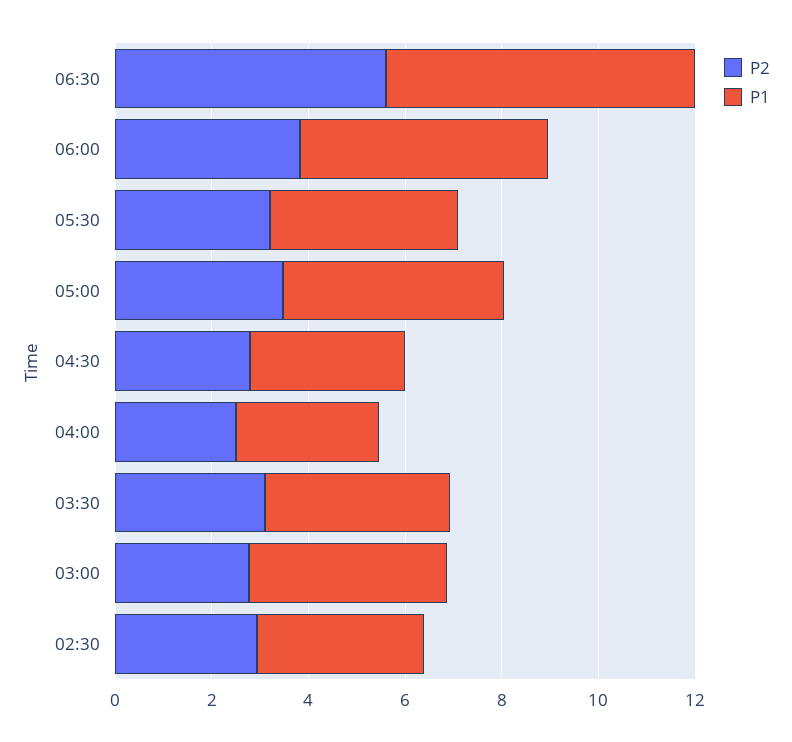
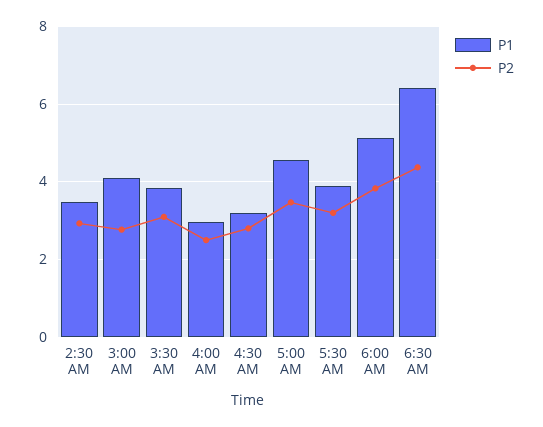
  {
    "P2": {
-     "06:30": 5.5,
+     "06:30": 4.4,
      "06:00": 3.8,
      "05:30": 3.2,
      "05:00": 3.4,
      "04:30": 2.8,
      "04:00": 2.6,
      "03:30": 3.2,
      "03:00": 2.8,
      "02:30": 3
    },
    "P1": {
      "06:30": 6.4,
      "06:00": 5.2,
      "05:30": 4,
      "05:00": 4.6,
      "04:30": 3.2,
      "04:00": 3,
      "03:30": 3.8,
      "03:00": 4.2,
      "02:30": 3.4
    }
  }

